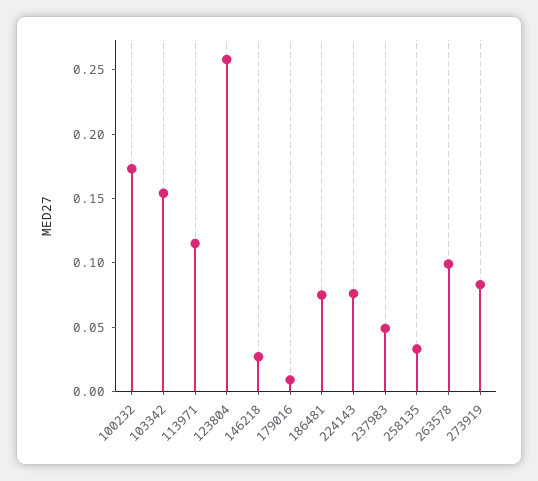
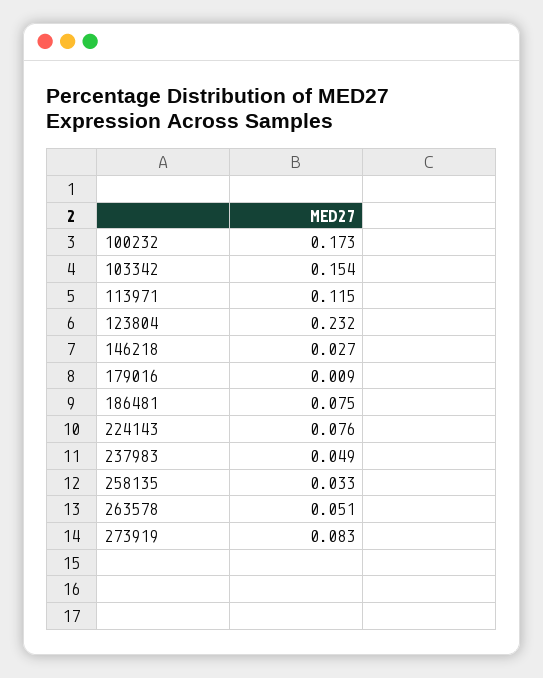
  {
    "100232": 0.173,
    "103342": 0.154,
    "113971": 0.115,
-   "123804": 0.26,
+   "123804": 0.232,
    "146218": 0.027,
    "179016": 0.009,
    "186481": 0.075,
    "224143": 0.076,
    "237983": 0.049,
    "258135": 0.033,
-   "263578": 0.1,
+   "263578": 0.051,
    "273919": 0.083
  }

